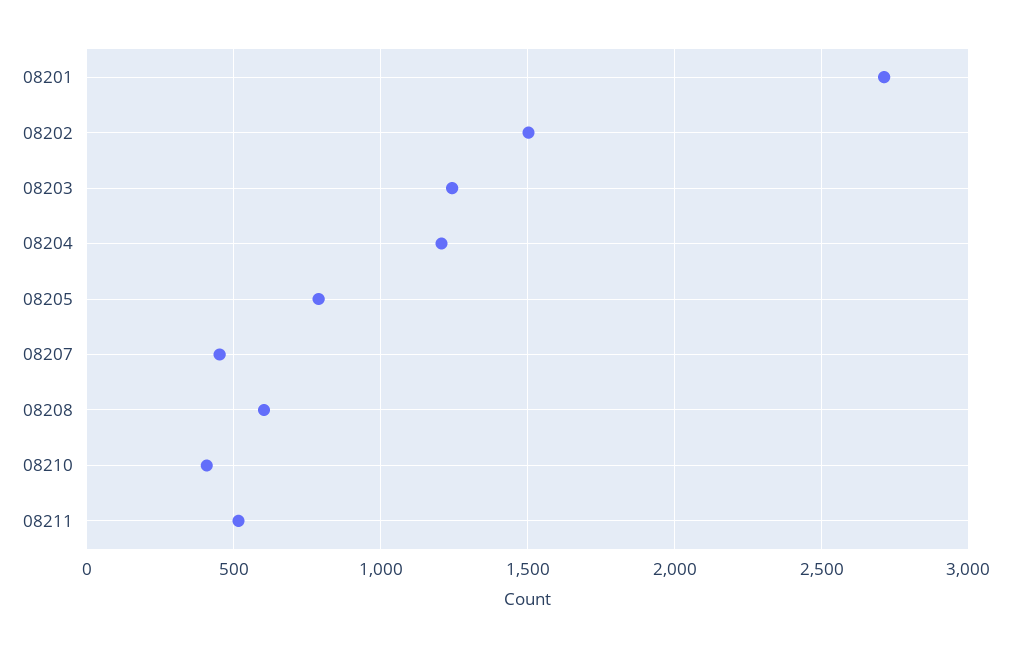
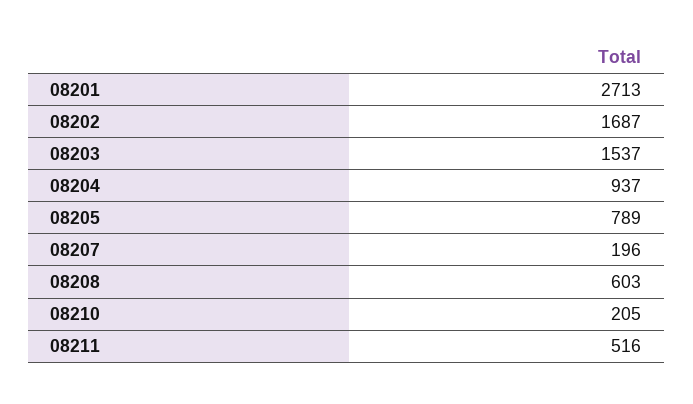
  {
    "08201": 2713,
-   "08202": 1500,
+   "08202": 1687,
-   "08203": 1250,
+   "08203": 1537,
-   "08204": 1200,
+   "08204": 937,
    "08205": 789,
-   "08207": 450,
+   "08207": 196,
    "08208": 603,
-   "08210": 400,
+   "08210": 205,
    "08211": 516
  }

